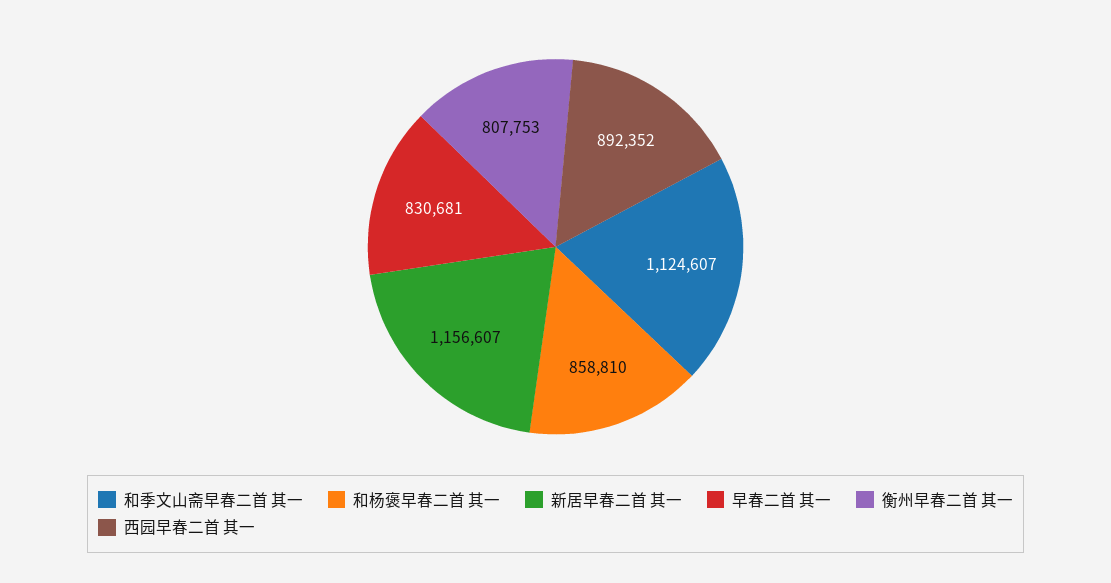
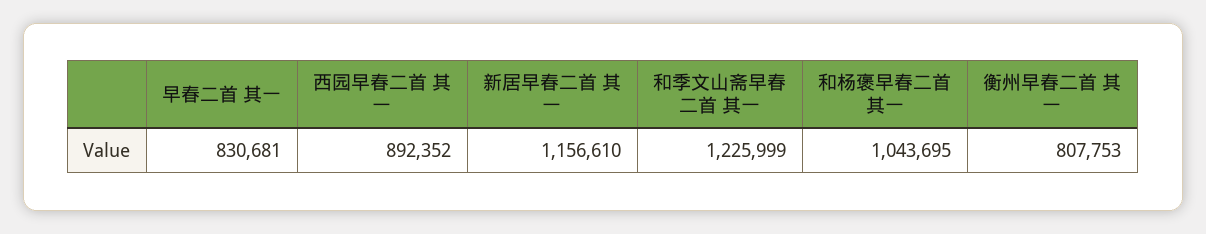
  {
-   "和季文山斋早春二首 其一": 1124607,
+   "和季文山斋早春二首 其一": 1225999,
-   "和杨褒早春二首 其一": 858810,
+   "和杨褒早春二首 其一": 1043695,
-   "新居早春二首 其一": 1156607,
+   "新居早春二首 其一": 1156610,
    "早春二首 其一": 830681,
    "衡州早春二首 其一": 807753,
    "西园早春二首 其一": 892352
  }

